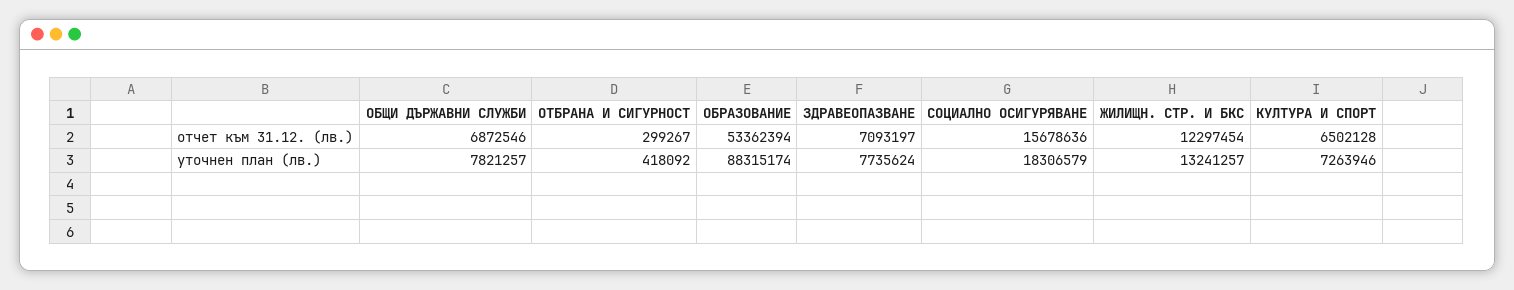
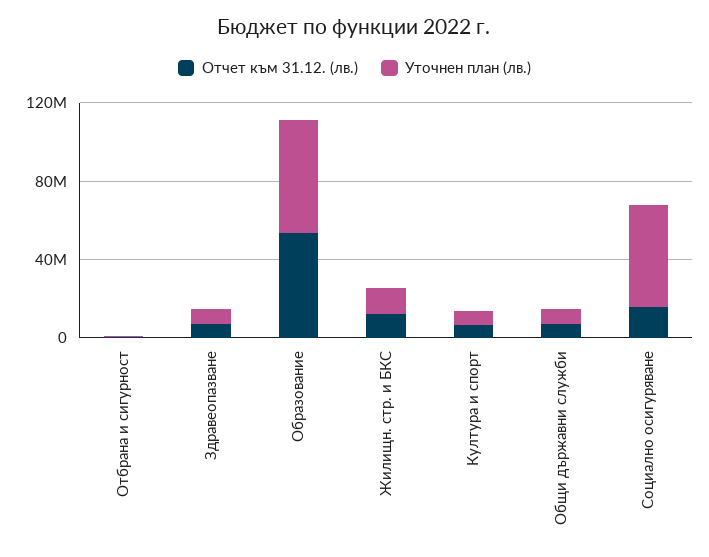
  {
    "отчет към 31.12. (лв.)": {
      "ОБЩИ ДЪРЖАВНИ СЛУЖБИ": 6872546,
      "ОТБРАНА И СИГУРНОСТ": 299267,
      "ОБРАЗОВАНИЕ": 53362394,
      "ЗДРАВЕОПАЗВАНЕ": 7093197,
      "СОЦИАЛНО ОСИГУРЯВАНЕ": 15678636,
      "ЖИЛИЩН. СТР. И БКС": 12297454,
      "КУЛТУРА И СПОРТ": 6502128
    },
    "уточнен план (лв.)": {
      "ОБЩИ ДЪРЖАВНИ СЛУЖБИ": 7821257,
      "ОТБРАНА И СИГУРНОСТ": 418092,
-     "ОБРАЗОВАНИЕ": 88315174,
+     "ОБРАЗОВАНИЕ": 60000000,
      "ЗДРАВЕОПАЗВАНЕ": 7735624,
-     "СОЦИАЛНО ОСИГУРЯВАНЕ": 18306579,
+     "СОЦИАЛНО ОСИГУРЯВАНЕ": 50000000,
      "ЖИЛИЩН. СТР. И БКС": 13241257,
      "КУЛТУРА И СПОРТ": 7263946
    }
  }

